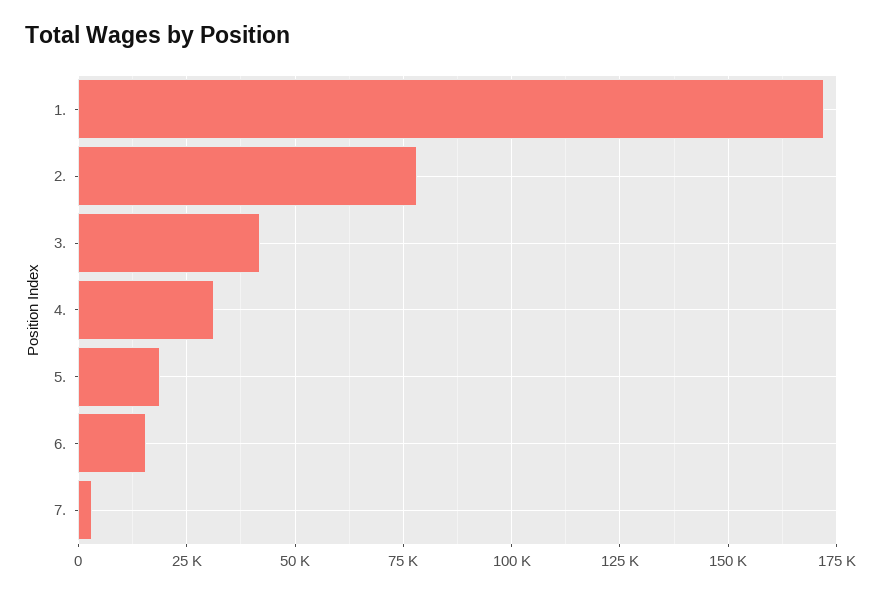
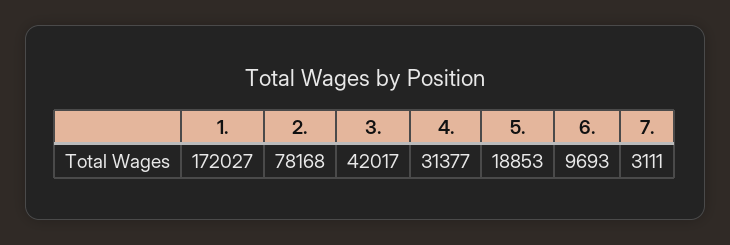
  {
    "1.": 172027,
    "2.": 78168,
    "3.": 42017,
    "4.": 31377,
    "5.": 18853,
-   "6.": 15000,
+   "6.": 9693,
    "7.": 3111
  }

